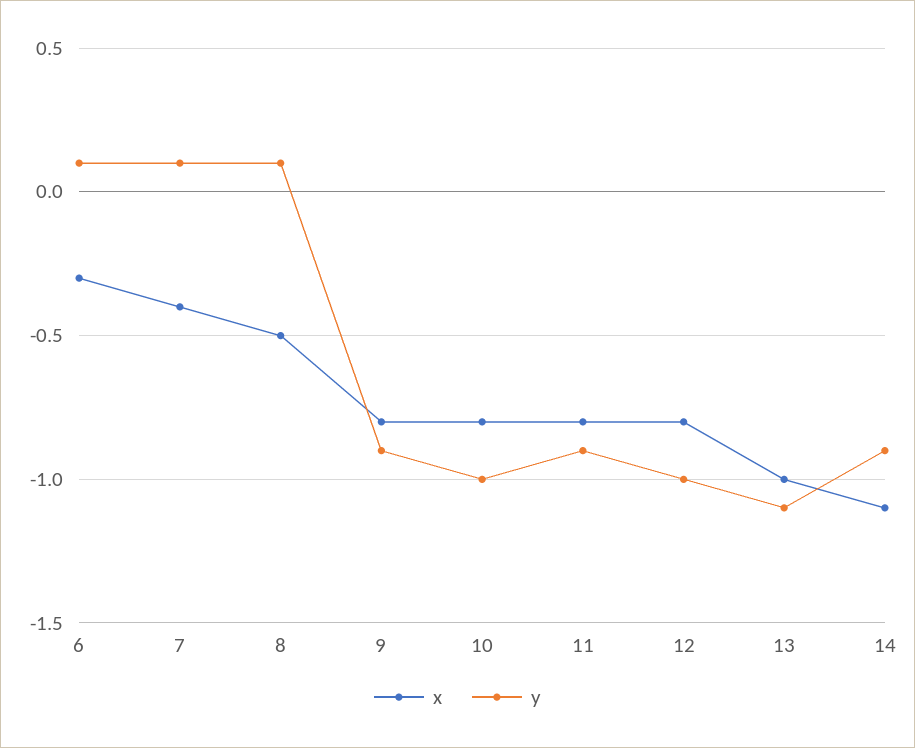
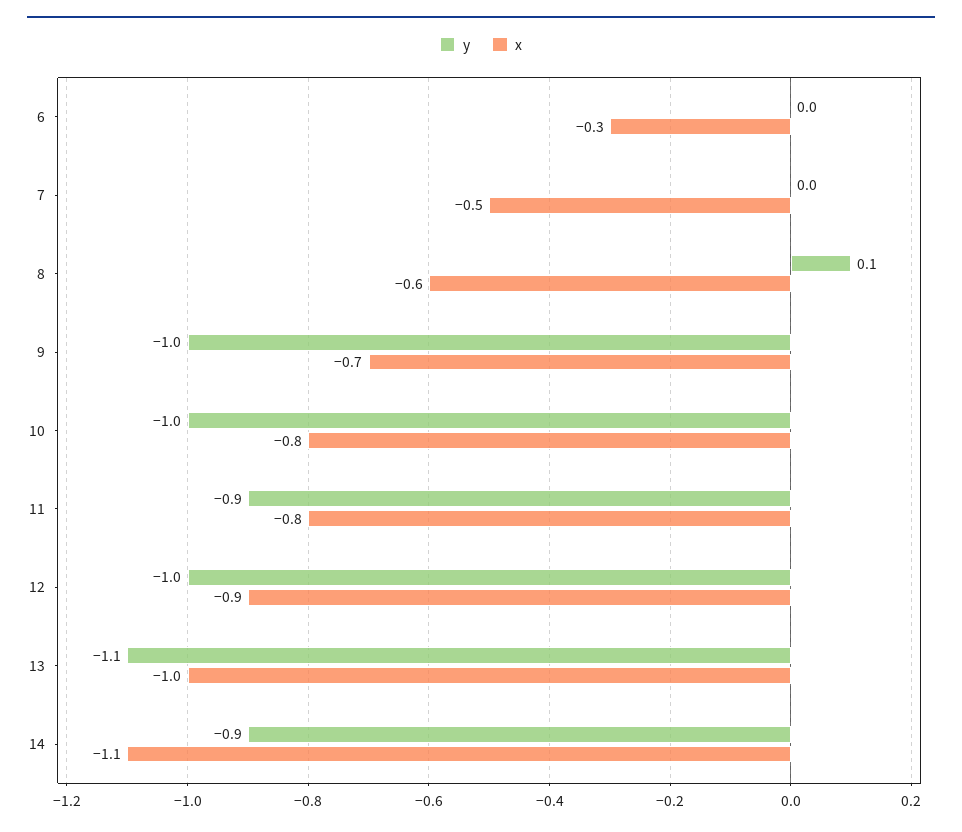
  {
    "x": {
      "6": -0.3,
-     "7": -0.4,
+     "7": -0.5,
-     "8": -0.5,
+     "8": -0.6,
-     "9": -0.8,
+     "9": -0.7,
      "10": -0.8,
      "11": -0.8,
-     "12": -0.8,
+     "12": -0.9,
      "13": -1,
      "14": -1.1
    },
    "y": {
-     "6": 0.1,
+     "6": 0,
-     "7": 0.1,
+     "7": 0,
      "8": 0.1,
-     "9": -0.9,
+     "9": -1,
      "10": -1,
      "11": -0.9,
      "12": -1,
      "13": -1.1,
      "14": -0.9
    }
  }

